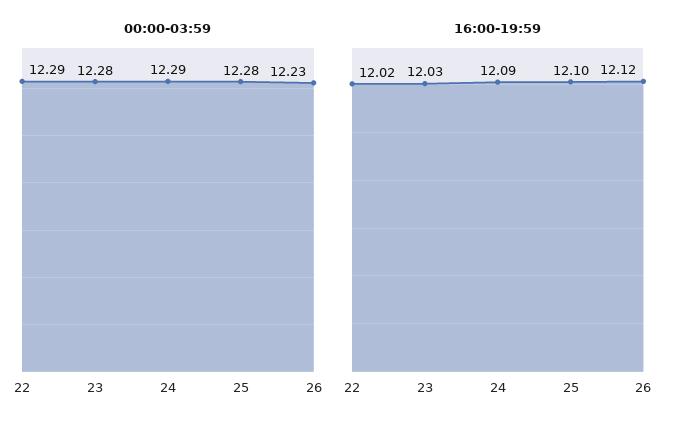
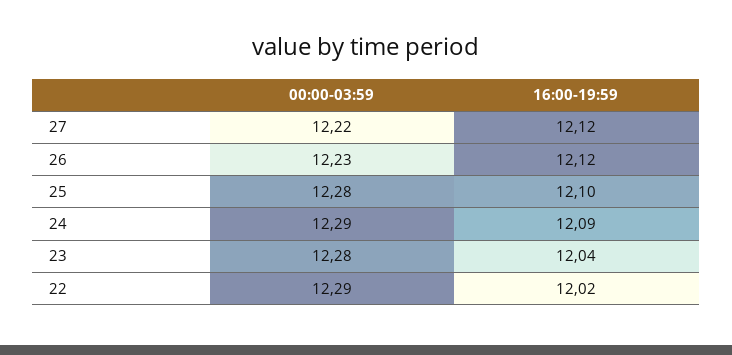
  {
    "00:00-03:59": {
      "22": 12.29,
      "23": 12.28,
      "24": 12.29,
      "25": 12.28,
-     "26": 12.23
+     "26": 12.23,
+     "27": 12.22
    },
    "16:00-19:59": {
      "22": 12.02,
-     "23": 12.03,
+     "23": 12.04,
      "24": 12.09,
      "25": 12.1,
-     "26": 12.12
+     "26": 12.12,
+     "27": 12.12
    }
  }

